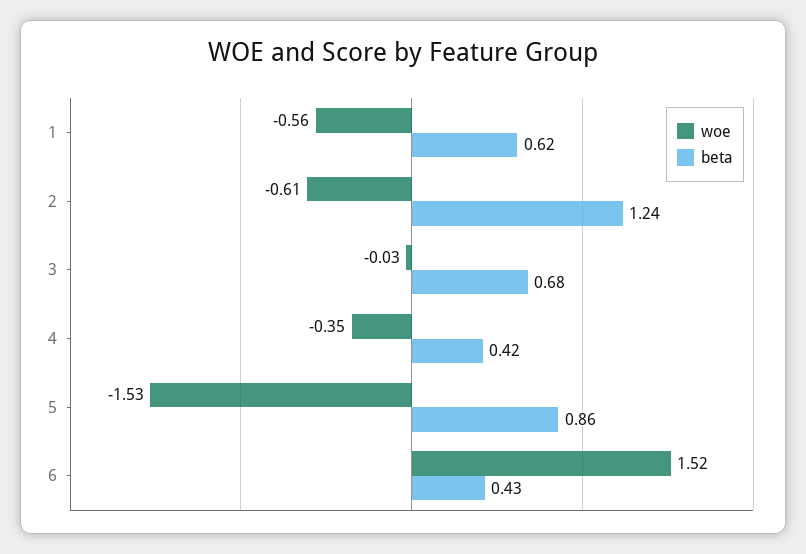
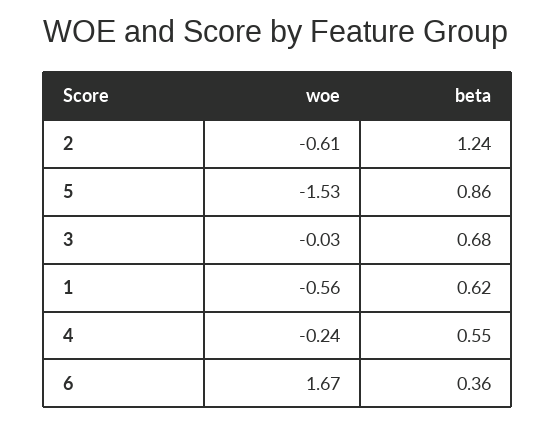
  {
    "woe": {
      "1": -0.56,
      "2": -0.61,
      "3": -0.03,
-     "4": -0.35,
+     "4": -0.24,
      "5": -1.53,
-     "6": 1.52
+     "6": 1.67
    },
    "beta": {
      "1": 0.62,
      "2": 1.24,
      "3": 0.68,
-     "4": 0.42,
+     "4": 0.55,
      "5": 0.86,
-     "6": 0.43
+     "6": 0.36
    }
  }

